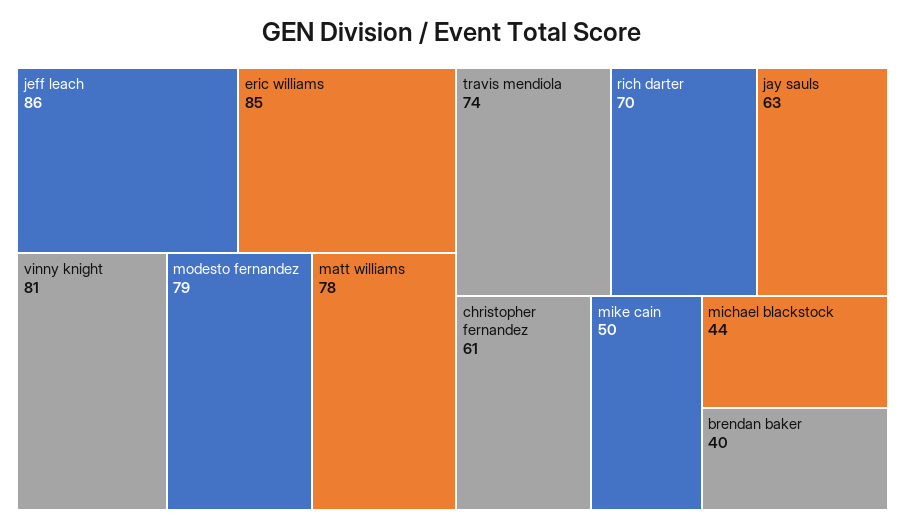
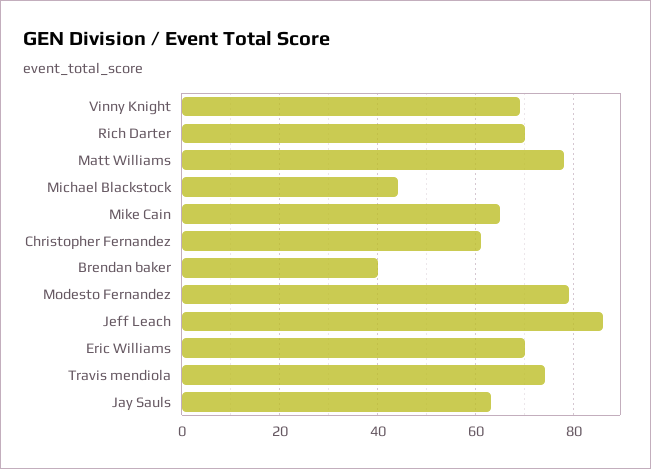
  {
    "jeff leach": 86,
-   "eric williams": 85,
+   "eric williams": 70,
-   "vinny knight": 81,
+   "vinny knight": 70,
    "modesto fernandez": 79,
    "matt williams": 78,
    "travis mendiola": 74,
    "rich darter": 70,
    "jay sauls": 63,
    "christopher fernandez": 61,
-   "mike cain": 50,
+   "mike cain": 65,
    "michael blackstock": 44,
    "brendan baker": 40
  }

